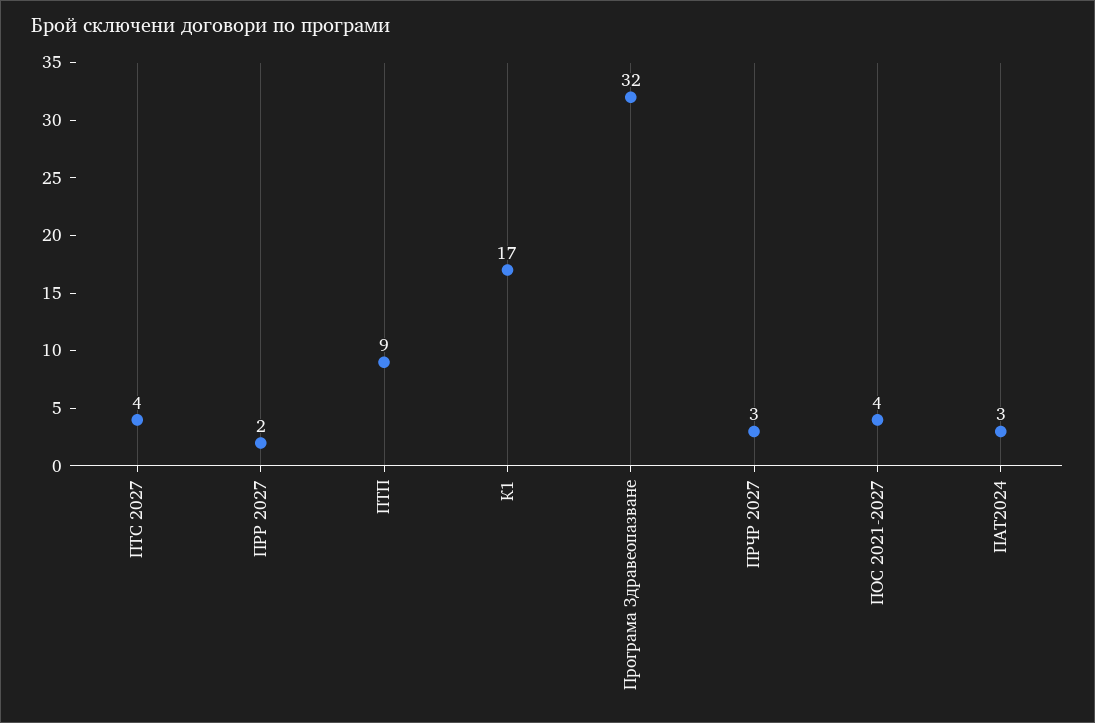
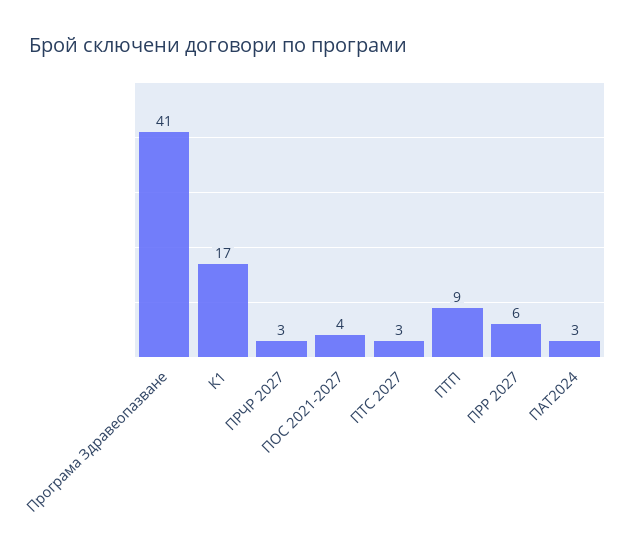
  {
-   "ПТС 2027": 4,
+   "ПТС 2027": 3,
-   "ПРР 2027": 2,
+   "ПРР 2027": 6,
    "ПТП": 9,
    "К1": 17,
-   "Програма Здравеопазване": 32,
+   "Програма Здравеопазване": 41,
    "ПРЧР 2027": 3,
    "ПОС 2021-2027": 4,
    "ПАТ2024": 3
  }

